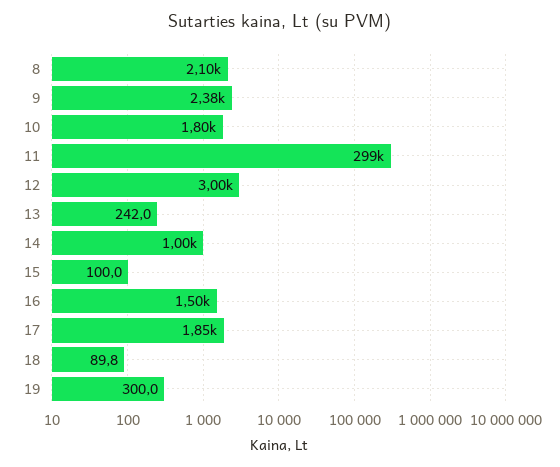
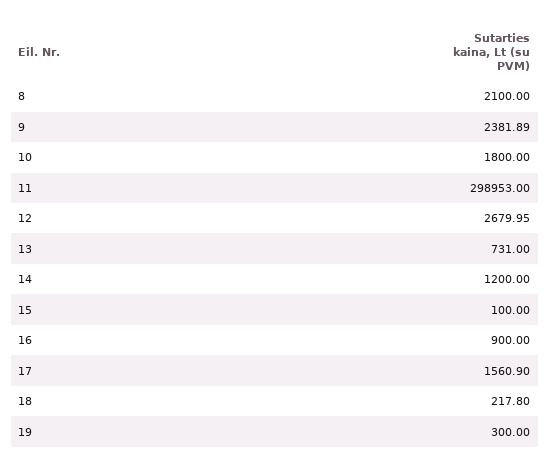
  {
    "8": 2100,
    "9": 2381.89,
    "10": 1800,
    "11": 298953,
-   "12": 3000,
+   "12": 2679.95,
-   "13": 242,
+   "13": 731,
-   "14": 1000,
+   "14": 1200,
    "15": 100,
-   "16": 1500,
+   "16": 900,
-   "17": 1850,
+   "17": 1560.9,
-   "18": 89.8,
+   "18": 217.8,
    "19": 300
  }

